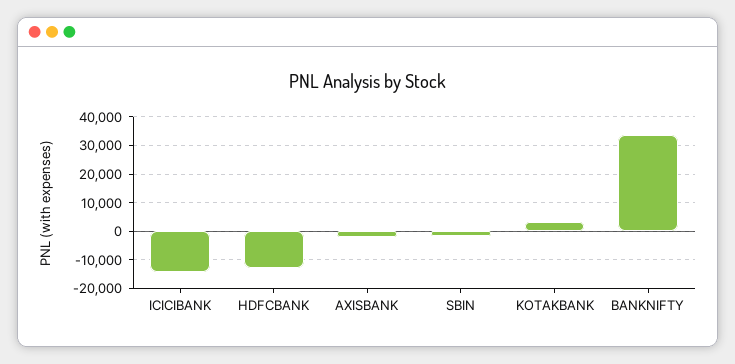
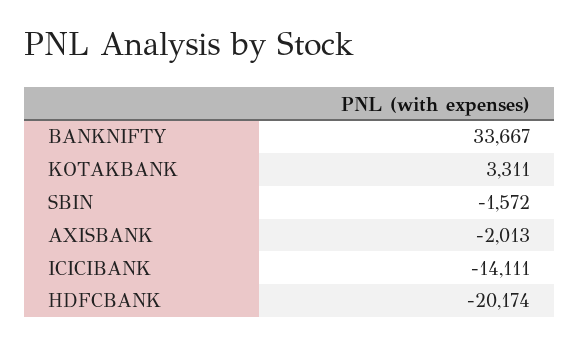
  {
    "ICICIBANK": -14111,
-   "HDFCBANK": -12500,
+   "HDFCBANK": -20174,
    "AXISBANK": -2013,
    "SBIN": -1572,
    "KOTAKBANK": 3311,
    "BANKNIFTY": 33667
  }

